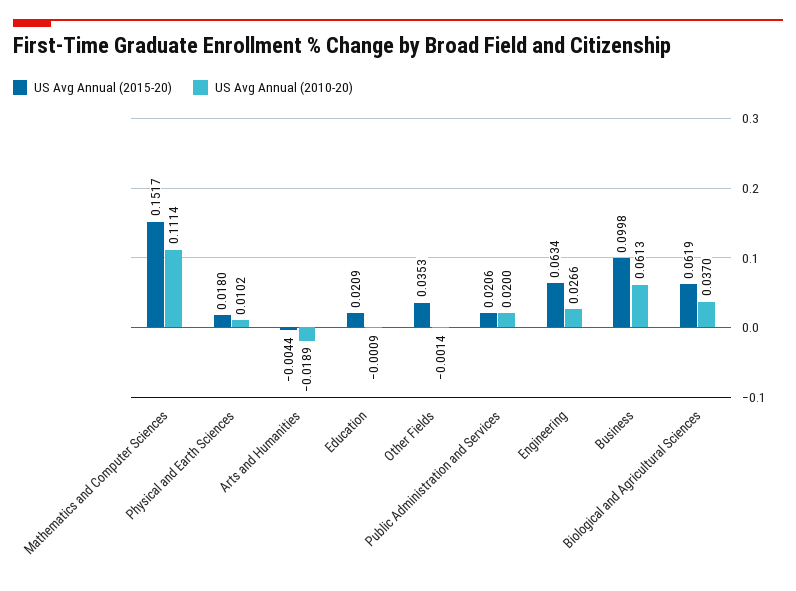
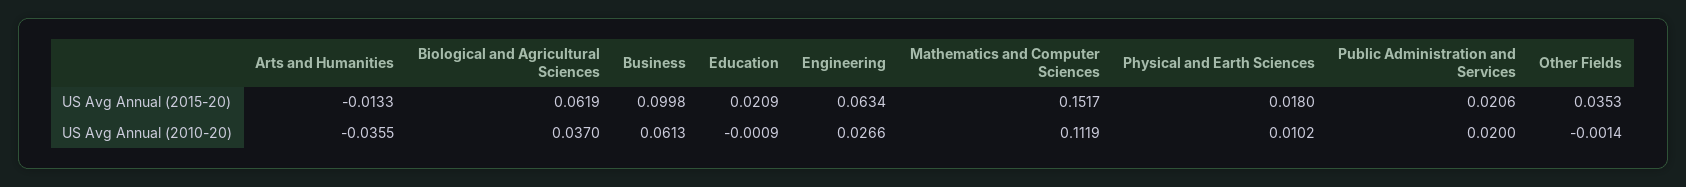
  {
    "US Avg Annual (2015-20)": {
      "Mathematics and Computer Sciences": 0.1517,
      "Physical and Earth Sciences": 0.018,
-     "Arts and Humanities": -0.0044,
+     "Arts and Humanities": -0.0133,
      "Education": 0.0209,
      "Other Fields": 0.0353,
      "Public Administration and Services": 0.0206,
      "Engineering": 0.0634,
      "Business": 0.0998,
      "Biological and Agricultural Sciences": 0.0619
    },
    "US Avg Annual (2010-20)": {
-     "Mathematics and Computer Sciences": 0.1114,
+     "Mathematics and Computer Sciences": 0.1119,
      "Physical and Earth Sciences": 0.0102,
-     "Arts and Humanities": -0.0189,
+     "Arts and Humanities": -0.0355,
      "Education": -0.0009,
      "Other Fields": -0.0014,
      "Public Administration and Services": 0.02,
      "Engineering": 0.0266,
      "Business": 0.0613,
      "Biological and Agricultural Sciences": 0.037
    }
  }

